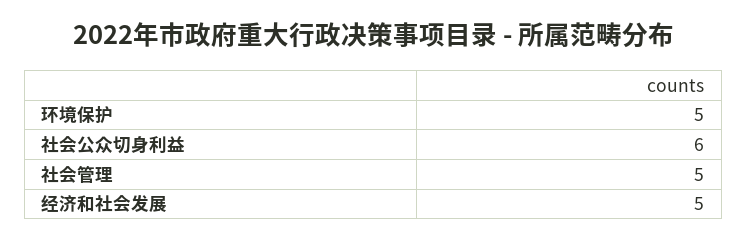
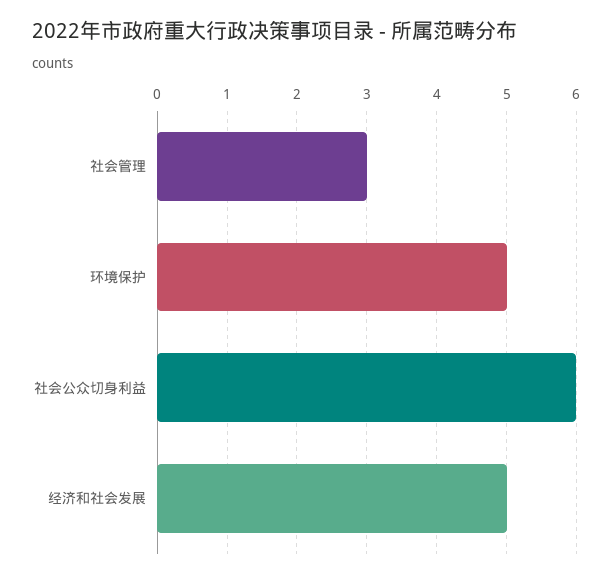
  {
    "环境保护": 5,
    "社会公众切身利益": 6,
-   "社会管理": 5,
+   "社会管理": 3,
    "经济和社会发展": 5
  }

